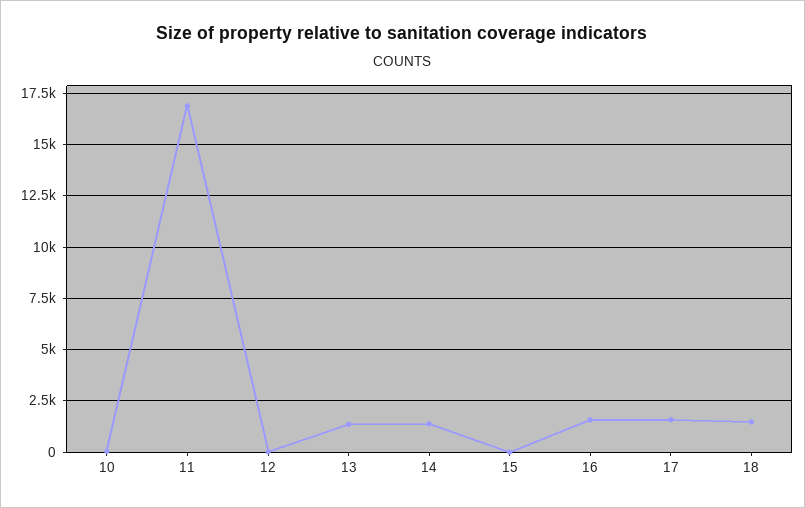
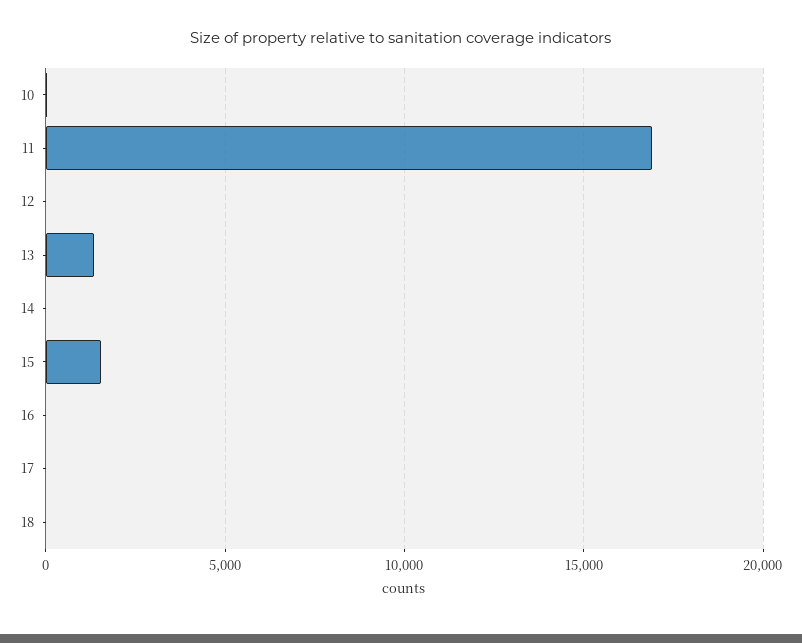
  {
    "10": 0,
    "11": 17000,
    "12": 0,
    "13": 1500,
-   "14": 1500,
+   "14": 0,
-   "15": 0,
+   "15": 1500,
-   "16": 1500,
+   "16": 0,
-   "17": 1500,
+   "17": 0,
-   "18": 1500
+   "18": 0
  }

